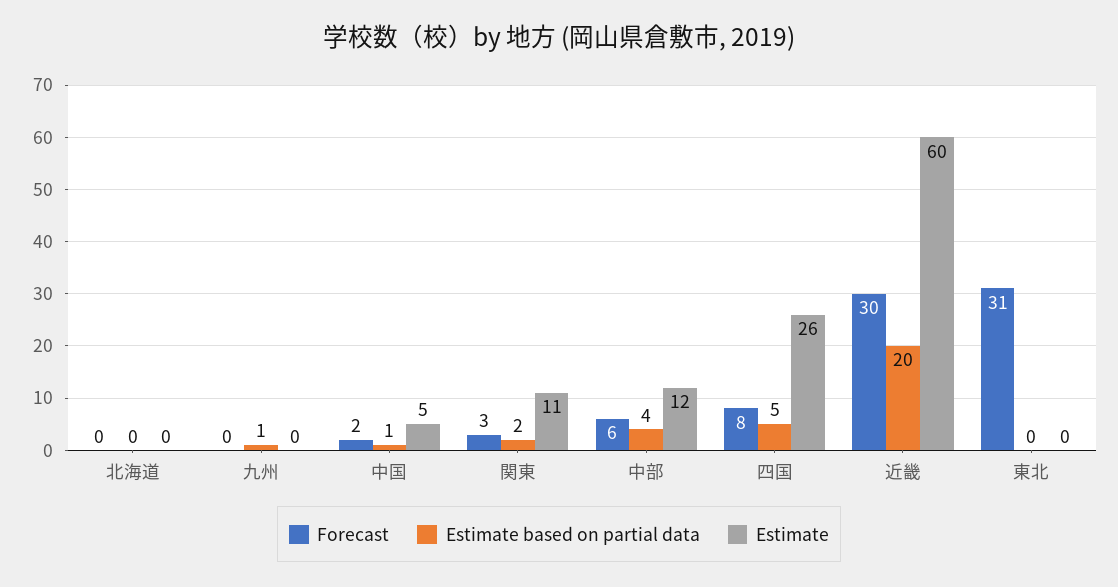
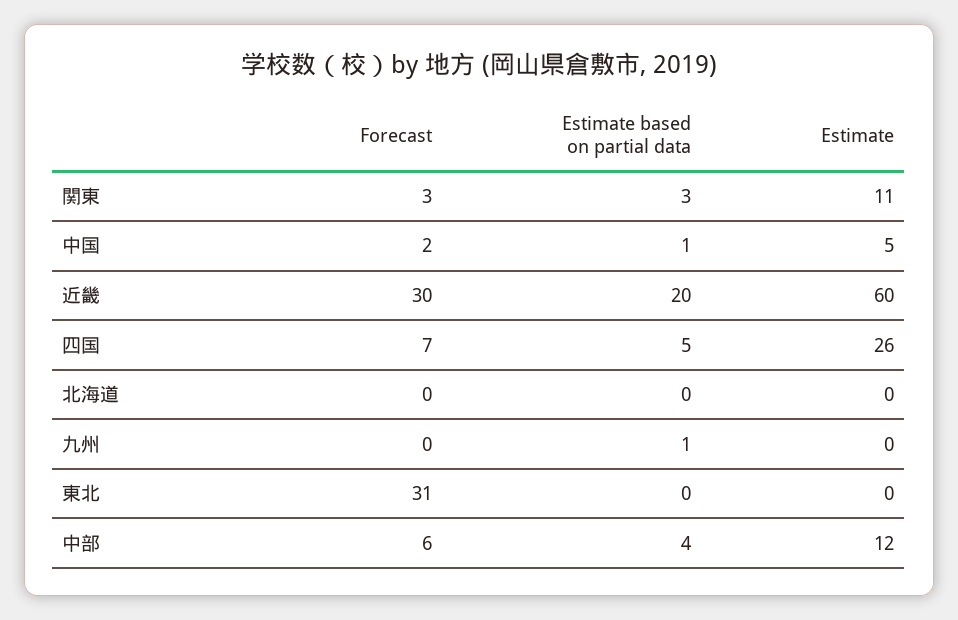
  {
    "Forecast": {
      "北海道": 0,
      "九州": 0,
      "中国": 2,
      "関東": 3,
      "中部": 6,
-     "四国": 8,
+     "四国": 7,
      "近畿": 30,
      "東北": 31
    },
    "Estimate based on partial data": {
      "北海道": 0,
      "九州": 1,
      "中国": 1,
-     "関東": 2,
+     "関東": 3,
      "中部": 4,
      "四国": 5,
      "近畿": 20,
      "東北": 0
    },
    "Estimate": {
      "北海道": 0,
      "九州": 0,
      "中国": 5,
      "関東": 11,
      "中部": 12,
      "四国": 26,
      "近畿": 60,
      "東北": 0
    }
  }

